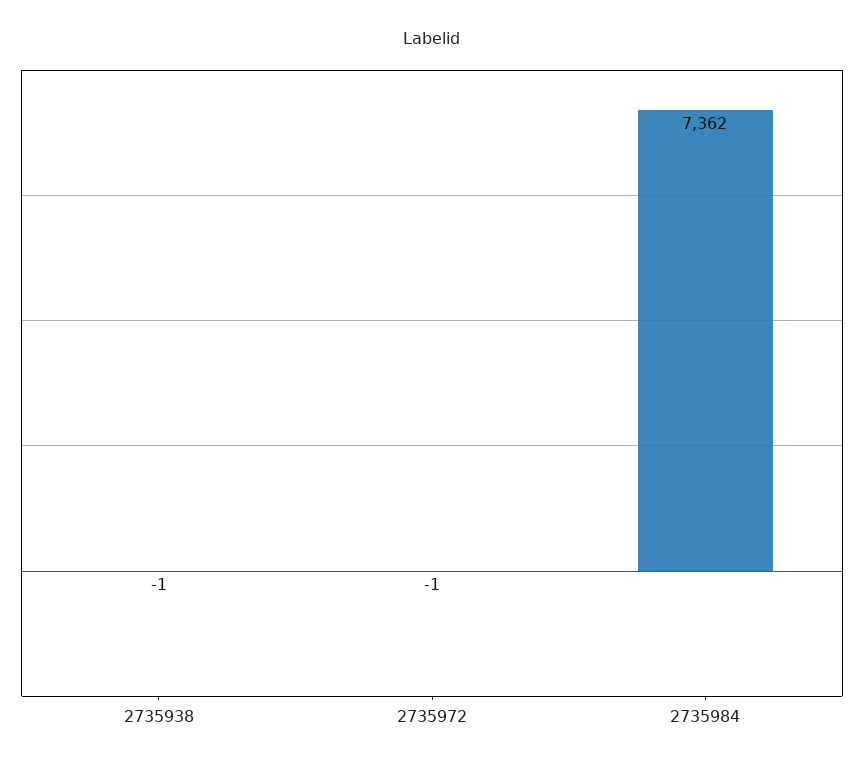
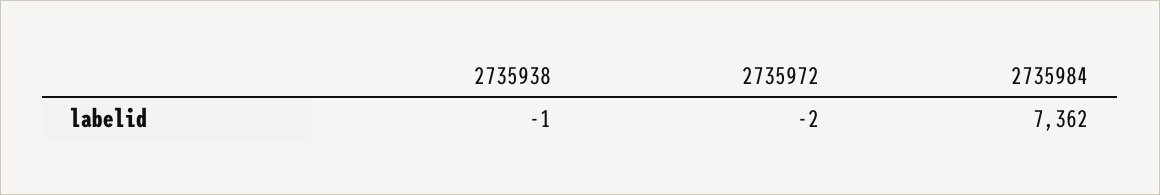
  {
    "2735938": -1,
-   "2735972": -1,
+   "2735972": -2,
    "2735984": 7362
  }

